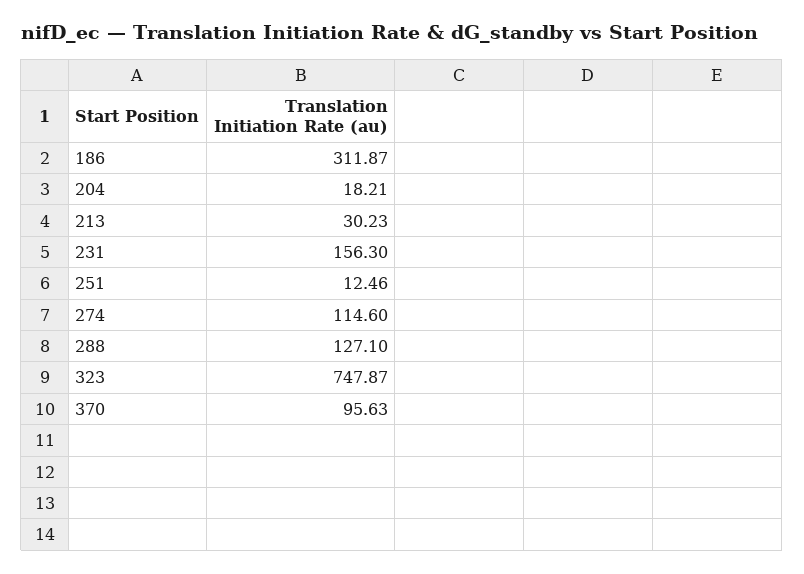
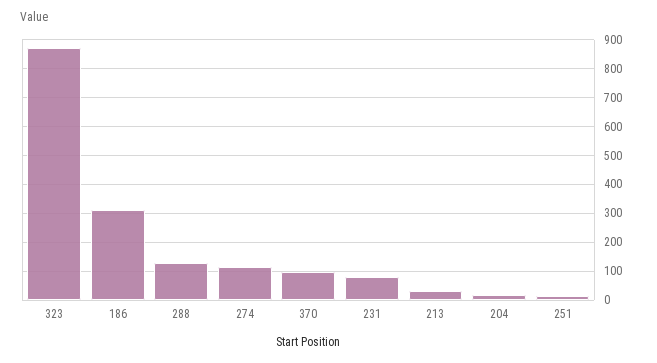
  {
    "186": 311.87,
    "204": 18.21,
    "213": 30.23,
-   "231": 156.3,
+   "231": 75,
    "251": 12.46,
    "274": 114.6,
    "288": 127.1,
-   "323": 747.87,
+   "323": 875,
    "370": 95.63
  }

